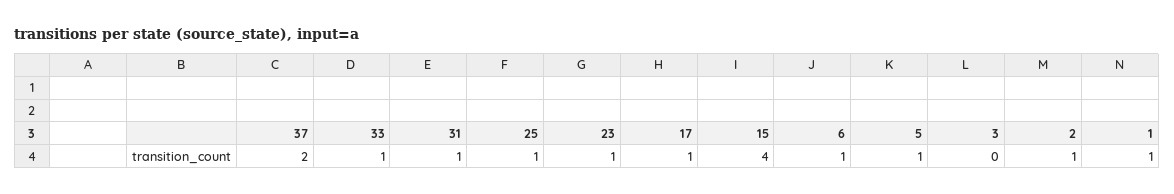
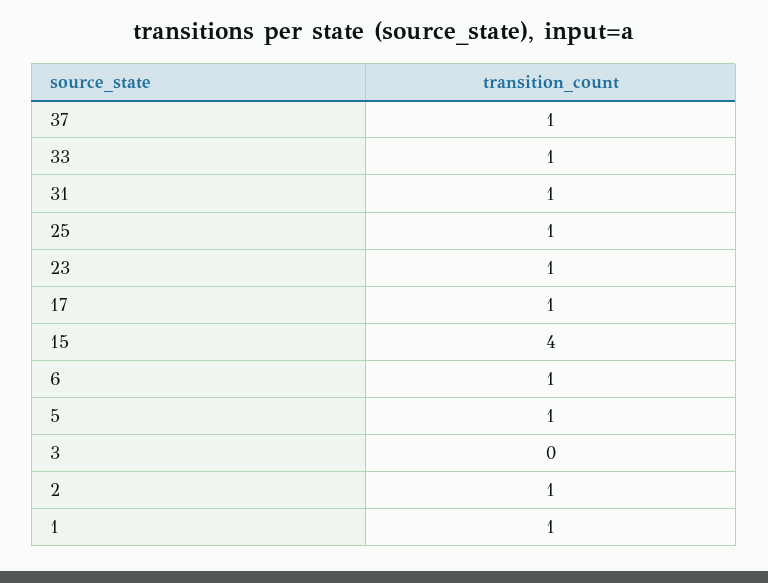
  {
-   "37": 2,
+   "37": 1,
    "33": 1,
    "31": 1,
    "25": 1,
    "23": 1,
    "17": 1,
    "15": 4,
    "6": 1,
    "5": 1,
    "3": 0,
    "2": 1,
    "1": 1
  }

